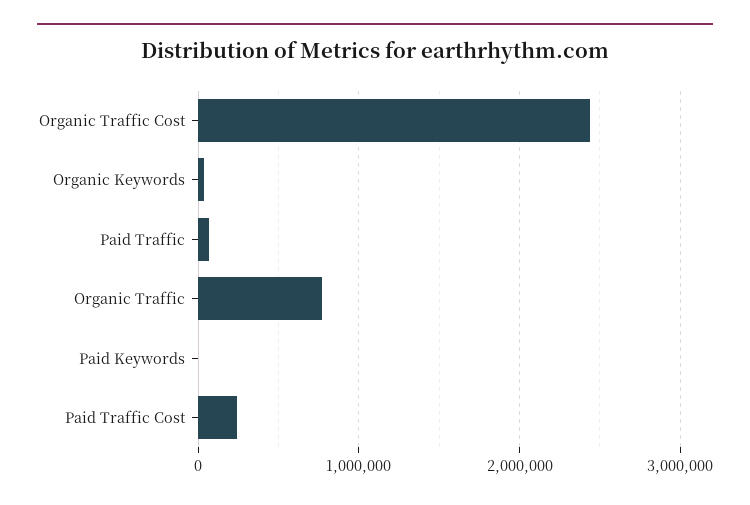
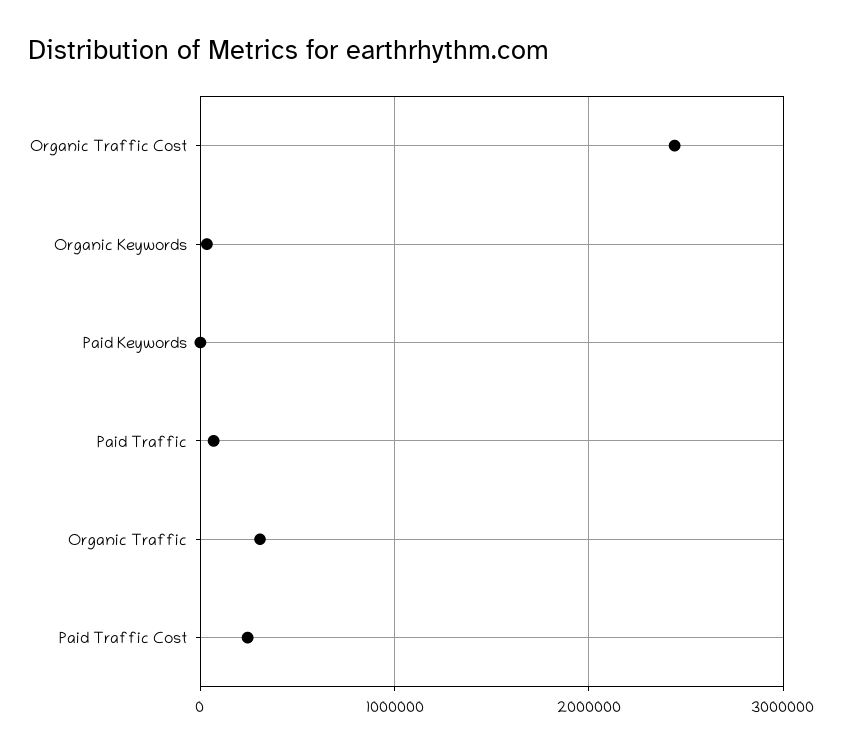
  {
    "Organic Traffic Cost": 2400000,
    "Organic Keywords": 0,
    "Paid Traffic": 100000,
-   "Organic Traffic": 800000,
+   "Organic Traffic": 300000,
    "Paid Keywords": 0,
    "Paid Traffic Cost": 200000
  }

